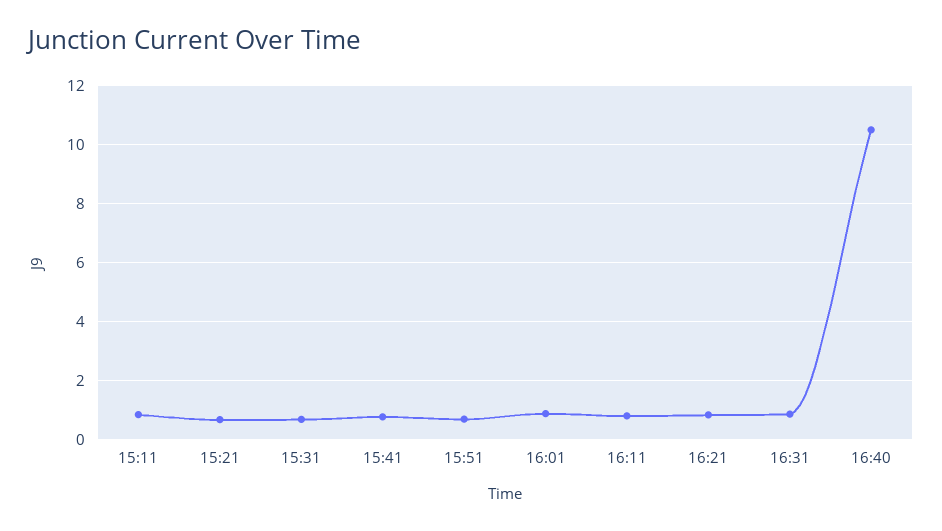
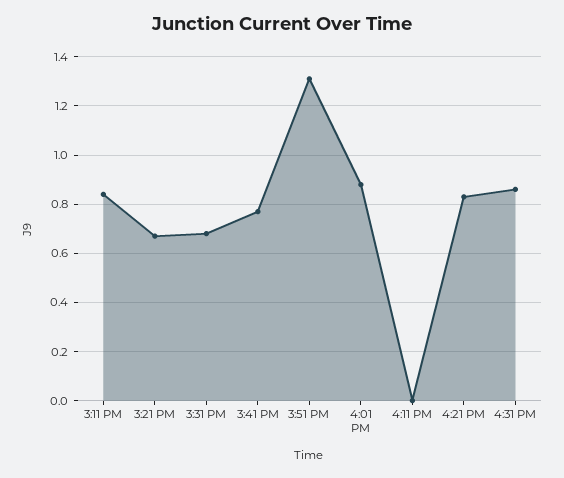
  {
    "15:11": 0.85,
    "15:21": 0.65,
    "15:31": 0.7,
    "15:41": 0.75,
-   "15:51": 0.75,
+   "15:51": 1.3,
    "16:01": 0.9,
-   "16:11": 0.75,
+   "16:11": 0,
    "16:21": 0.85,
-   "16:31": 0.85,
+   "16:31": 0.85
-   "16:40": 10.5
  }

